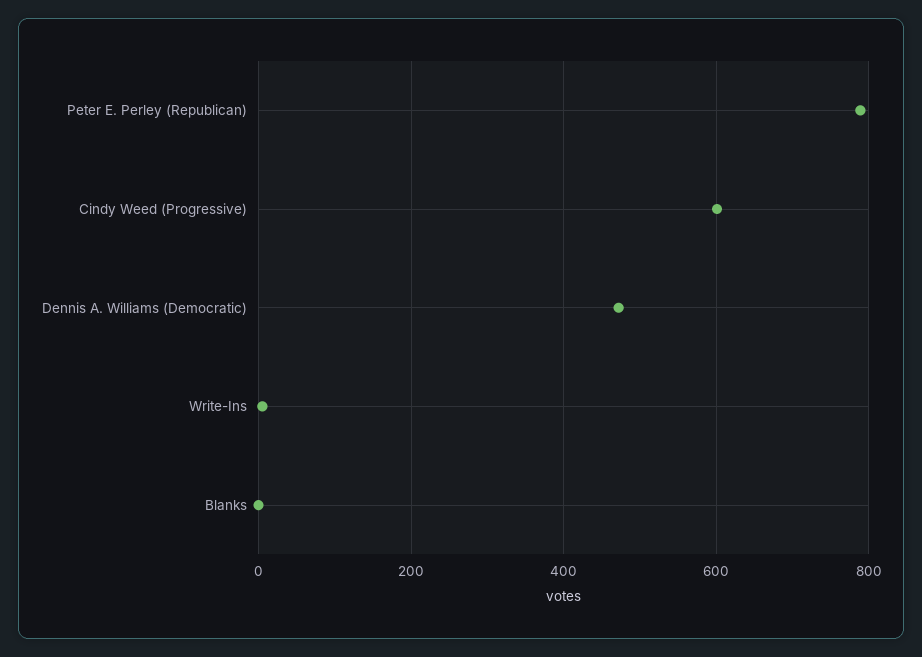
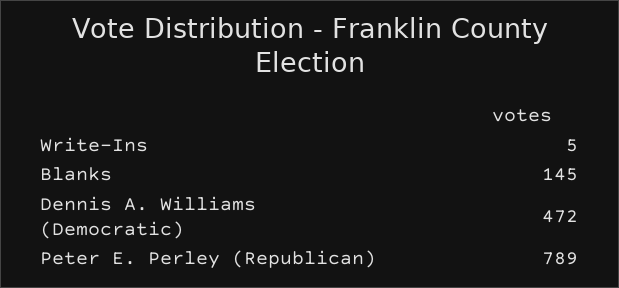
  {
    "Peter E. Perley (Republican)": 789,
-   "Cindy Weed (Progressive)": 600,
    "Dennis A. Williams (Democratic)": 472,
    "Write-Ins": 5,
-   "Blanks": 0
+   "Blanks": 145
  }

